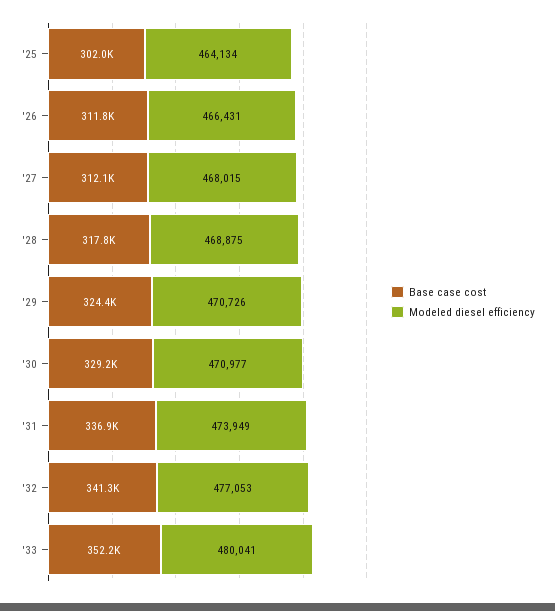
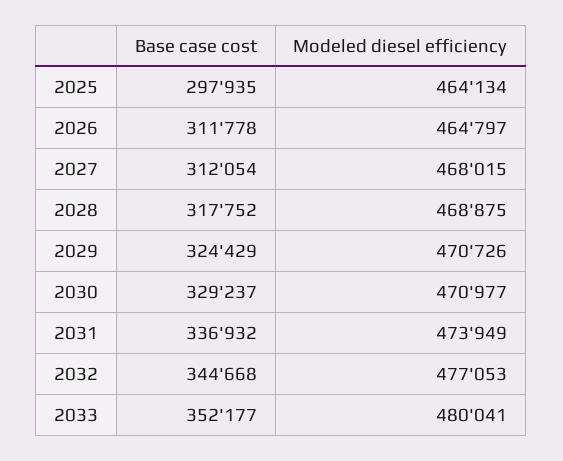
  {
    "Base case cost": {
-     "'25": 302000,
+     "'25": 297935,
      "'26": 311778,
      "'27": 312054,
      "'28": 317752,
      "'29": 324429,
      "'30": 329237,
      "'31": 336932,
-     "'32": 341300,
+     "'32": 344668,
      "'33": 352177
    },
    "Modeled diesel efficiency": {
      "'25": 464134,
-     "'26": 466431,
+     "'26": 464797,
      "'27": 468015,
      "'28": 468875,
      "'29": 470726,
      "'30": 470977,
      "'31": 473949,
      "'32": 477053,
      "'33": 480041
    }
  }

